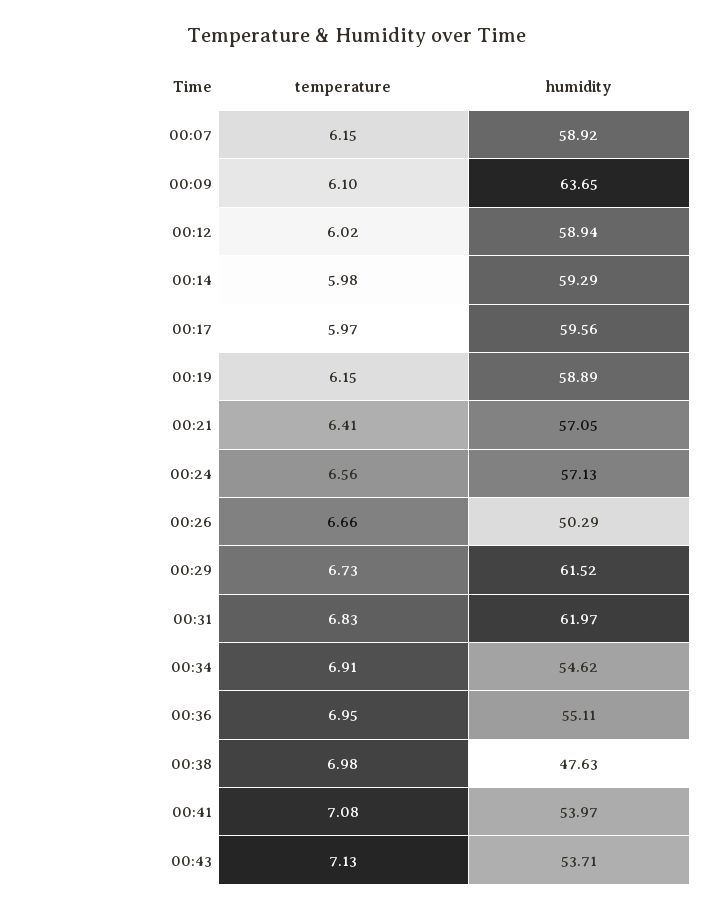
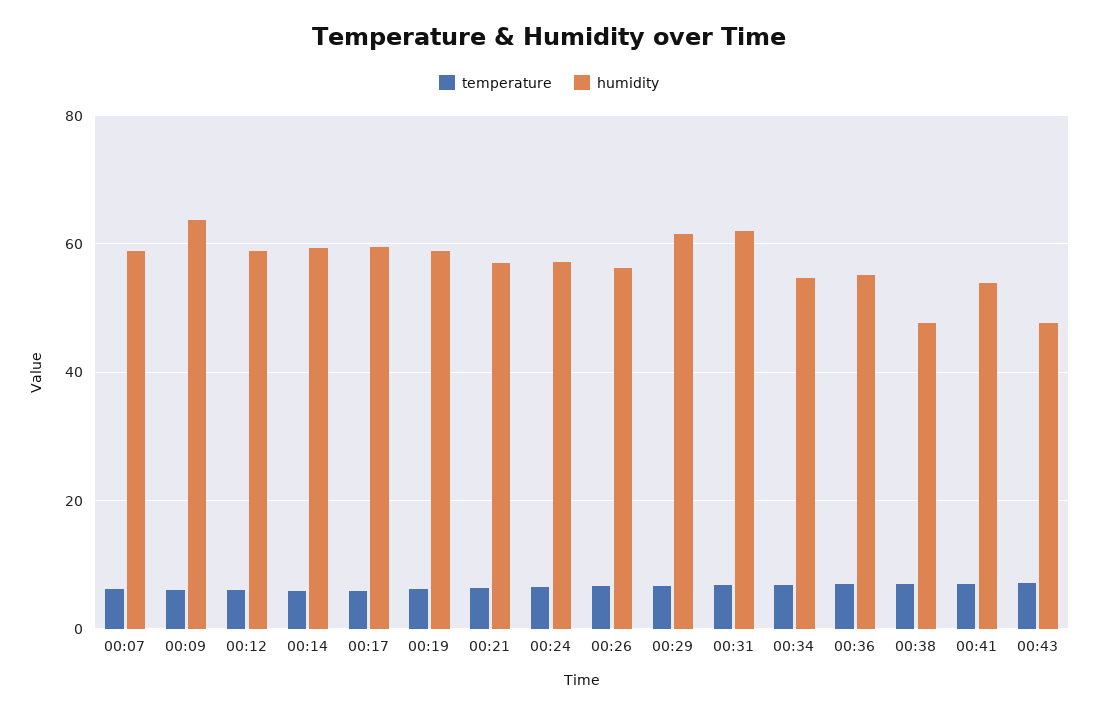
  {
    "temperature": {
      "00:07": 6.15,
      "00:09": 6.1,
      "00:12": 6.02,
      "00:14": 5.98,
      "00:17": 5.97,
      "00:19": 6.15,
      "00:21": 6.41,
      "00:24": 6.56,
      "00:26": 6.66,
      "00:29": 6.73,
      "00:31": 6.83,
      "00:34": 6.91,
      "00:36": 6.95,
      "00:38": 6.98,
      "00:41": 7.08,
      "00:43": 7.13
    },
    "humidity": {
      "00:07": 58.92,
      "00:09": 63.65,
      "00:12": 58.94,
      "00:14": 59.29,
      "00:17": 59.56,
      "00:19": 58.89,
      "00:21": 57.05,
      "00:24": 57.13,
-     "00:26": 50.29,
+     "00:26": 56,
      "00:29": 61.52,
      "00:31": 61.97,
      "00:34": 54.62,
      "00:36": 55.11,
      "00:38": 47.63,
      "00:41": 53.97,
-     "00:43": 53.71
+     "00:43": 48
    }
  }

